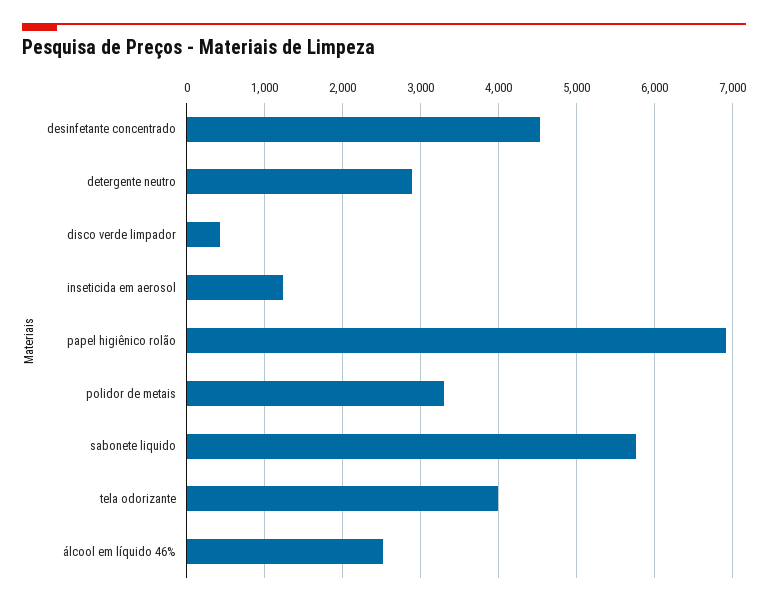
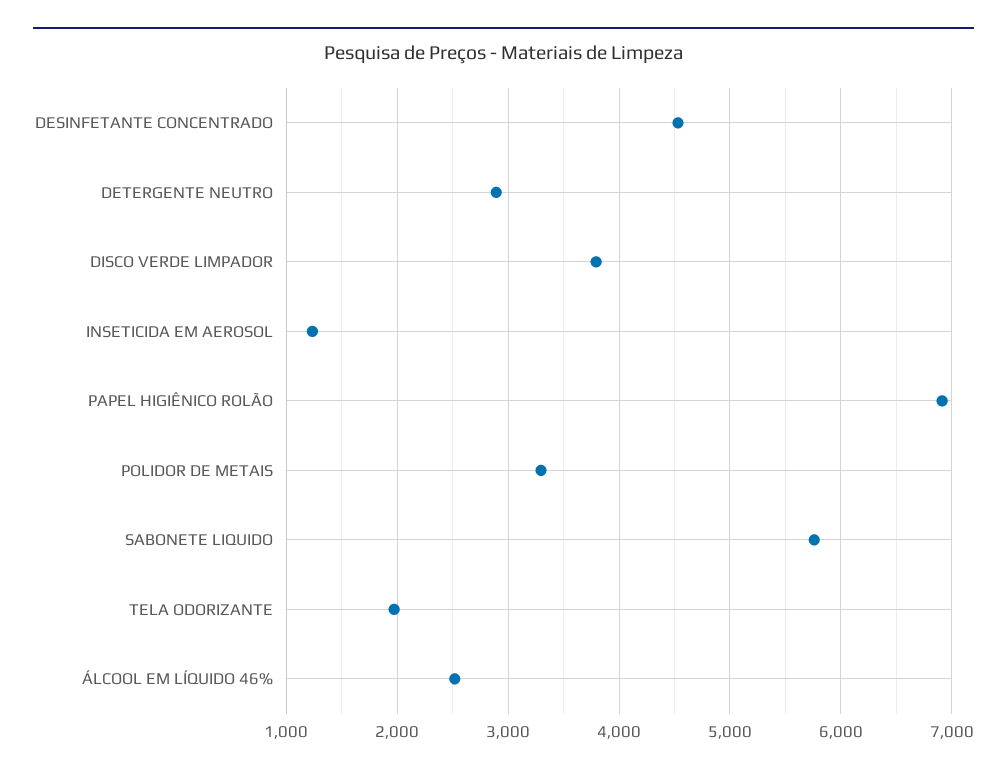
  {
    "desinfetante concentrado": 4500,
    "detergente neutro": 2900,
-   "disco verde limpador": 400,
+   "disco verde limpador": 3800,
    "inseticida em aerosol": 1200,
    "papel higiênico rolão": 6900,
    "polidor de metais": 3300,
    "sabonete liquido": 5800,
-   "tela odorizante": 4000,
+   "tela odorizante": 2000,
    "álcool em líquido 46%": 2500
  }

